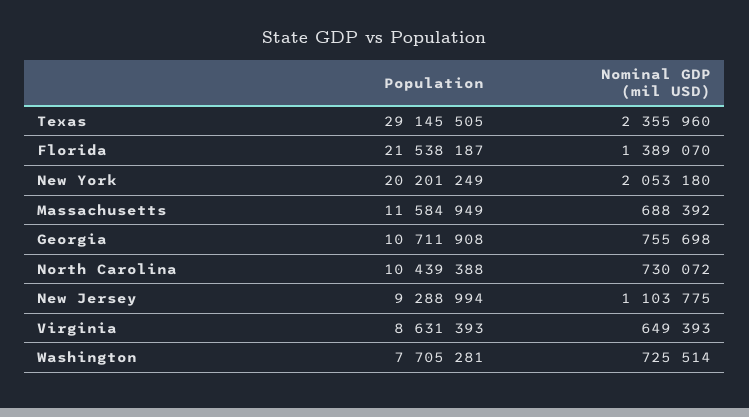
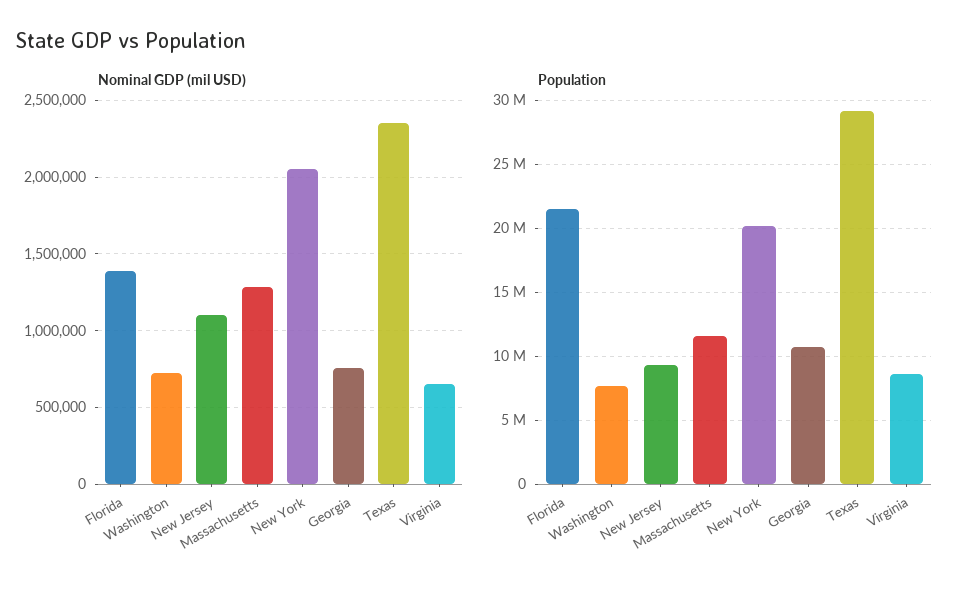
  {
    "Population": {
      "Texas": 29145505,
      "Florida": 21538187,
      "New York": 20201249,
      "Massachusetts": 11584949,
      "Georgia": 10711908,
-     "North Carolina": 10439388,
      "New Jersey": 9288994,
      "Virginia": 8631393,
      "Washington": 7705281
    },
    "Nominal GDP (mil USD)": {
      "Texas": 2355960,
      "Florida": 1389070,
      "New York": 2053180,
-     "Massachusetts": 688392,
+     "Massachusetts": 1300000,
      "Georgia": 755698,
-     "North Carolina": 730072,
      "New Jersey": 1103775,
      "Virginia": 649393,
      "Washington": 725514
    }
  }

